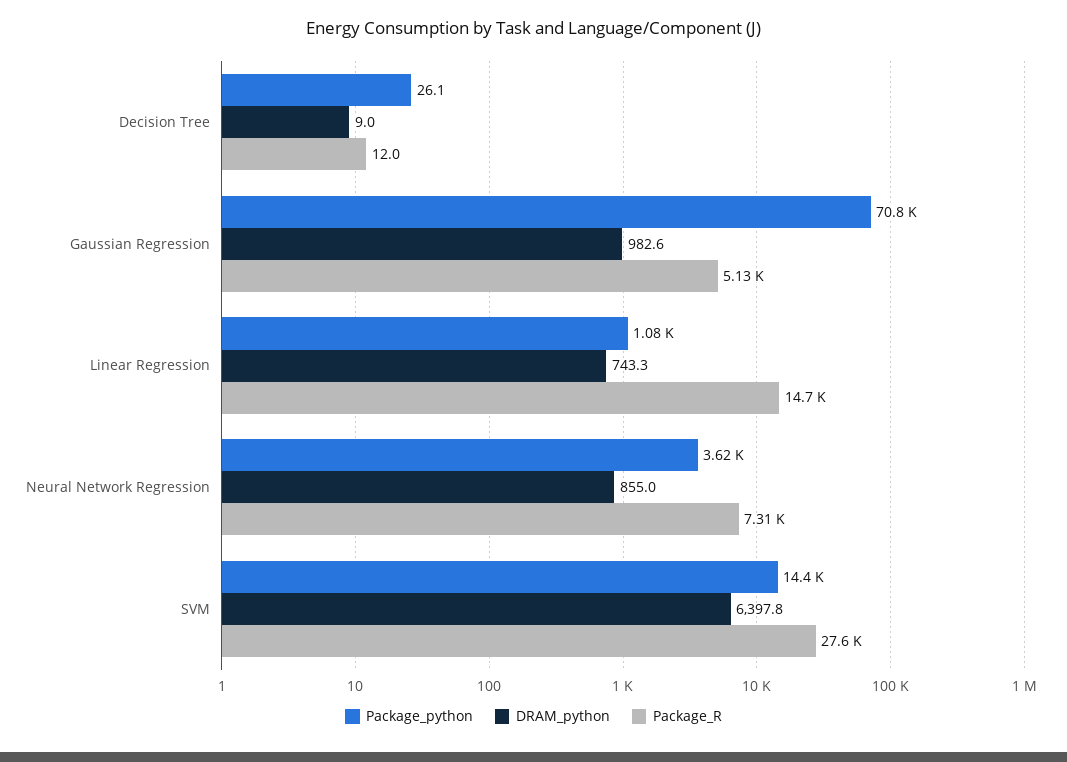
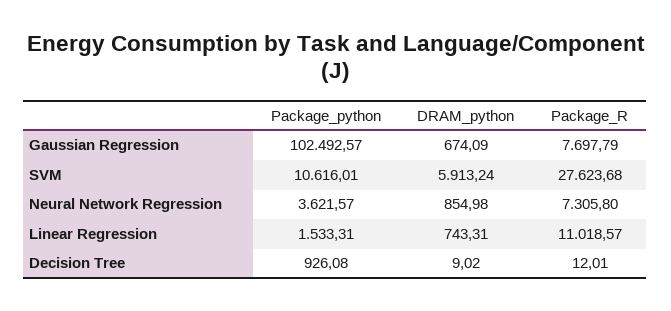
  {
    "Package_python": {
-     "Decision Tree": 26.1,
+     "Decision Tree": 926.08,
-     "Gaussian Regression": 70800,
+     "Gaussian Regression": 102492.57,
-     "Linear Regression": 1080,
+     "Linear Regression": 1533.31,
      "Neural Network Regression": 3621.57,
-     "SVM": 14400
+     "SVM": 10616.01
    },
    "DRAM_python": {
      "Decision Tree": 9.02,
-     "Gaussian Regression": 982.6,
+     "Gaussian Regression": 674.09,
      "Linear Regression": 743.31,
      "Neural Network Regression": 854.98,
-     "SVM": 6397.8
+     "SVM": 5913.24
    },
    "Package_R": {
      "Decision Tree": 12.01,
-     "Gaussian Regression": 5130,
+     "Gaussian Regression": 7697.79,
-     "Linear Regression": 14700,
+     "Linear Regression": 11018.57,
      "Neural Network Regression": 7305.8,
      "SVM": 27623.68
    }
  }

